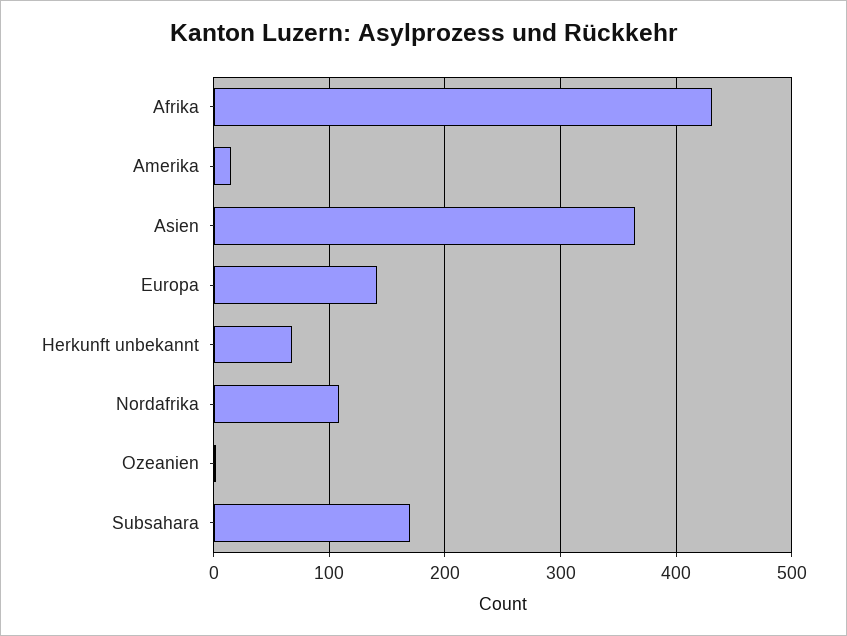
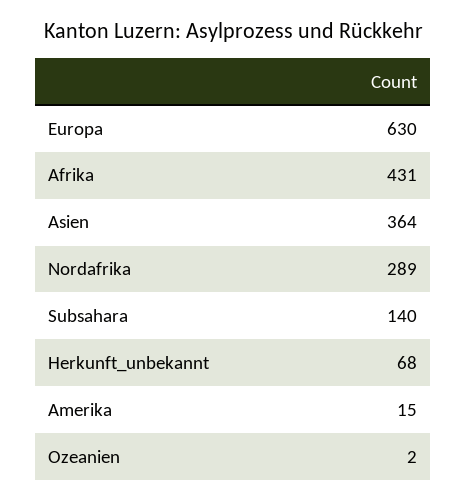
  {
    "Afrika": 431,
    "Amerika": 15,
    "Asien": 364,
-   "Europa": 140,
+   "Europa": 630,
    "Herkunft unbekannt": 68,
-   "Nordafrika": 110,
+   "Nordafrika": 289,
    "Ozeanien": 2,
-   "Subsahara": 170
+   "Subsahara": 140
  }

